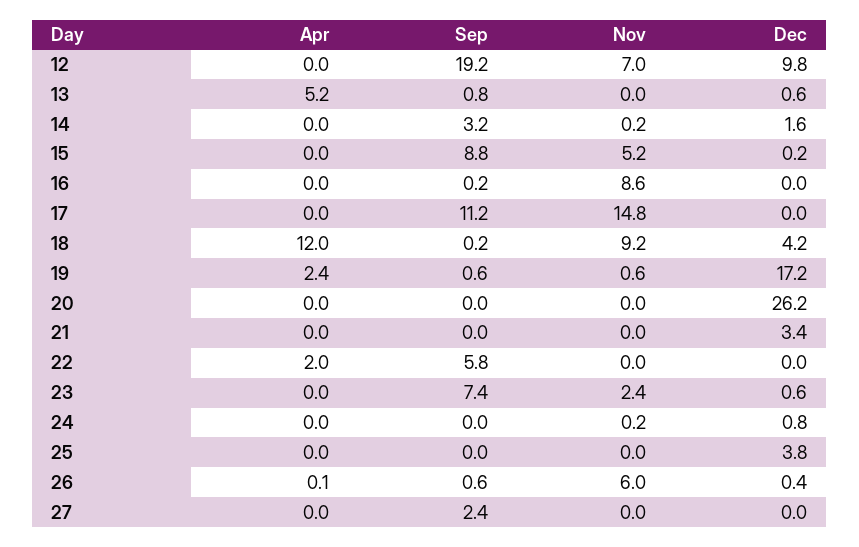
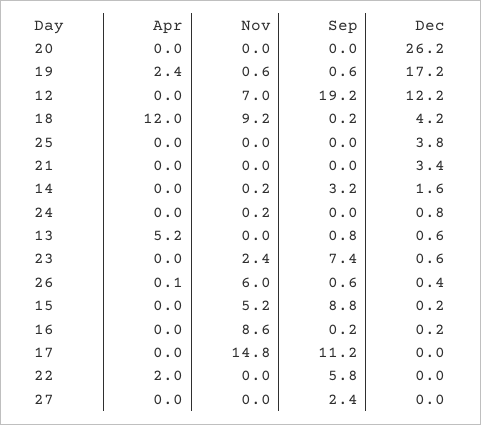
  {
    "Apr": {
      "12": 0,
      "13": 5.2,
      "14": 0,
      "15": 0,
      "16": 0,
      "17": 0,
      "18": 12,
      "19": 2.4,
      "20": 0,
      "21": 0,
      "22": 2,
      "23": 0,
      "24": 0,
      "25": 0,
      "26": 0.1,
      "27": 0
    },
    "Sep": {
      "12": 19.2,
      "13": 0.8,
      "14": 3.2,
      "15": 8.8,
      "16": 0.2,
      "17": 11.2,
      "18": 0.2,
      "19": 0.6,
      "20": 0,
      "21": 0,
      "22": 5.8,
      "23": 7.4,
      "24": 0,
      "25": 0,
      "26": 0.6,
      "27": 2.4
    },
    "Nov": {
      "12": 7,
      "13": 0,
      "14": 0.2,
      "15": 5.2,
      "16": 8.6,
      "17": 14.8,
      "18": 9.2,
      "19": 0.6,
      "20": 0,
      "21": 0,
      "22": 0,
      "23": 2.4,
      "24": 0.2,
      "25": 0,
      "26": 6,
      "27": 0
    },
    "Dec": {
-     "12": 9.8,
+     "12": 12.2,
      "13": 0.6,
      "14": 1.6,
      "15": 0.2,
-     "16": 0,
+     "16": 0.2,
      "17": 0,
      "18": 4.2,
      "19": 17.2,
      "20": 26.2,
      "21": 3.4,
      "22": 0,
      "23": 0.6,
      "24": 0.8,
      "25": 3.8,
      "26": 0.4,
      "27": 0
    }
  }

